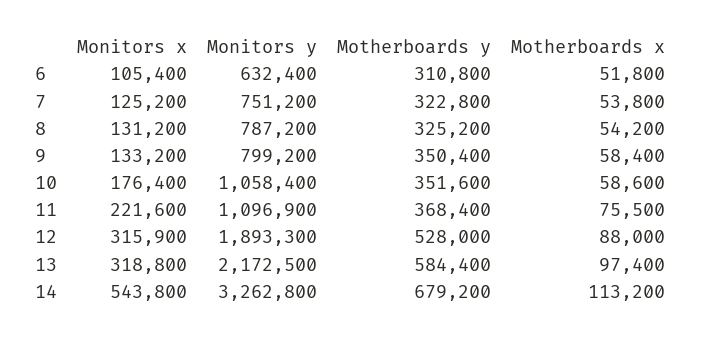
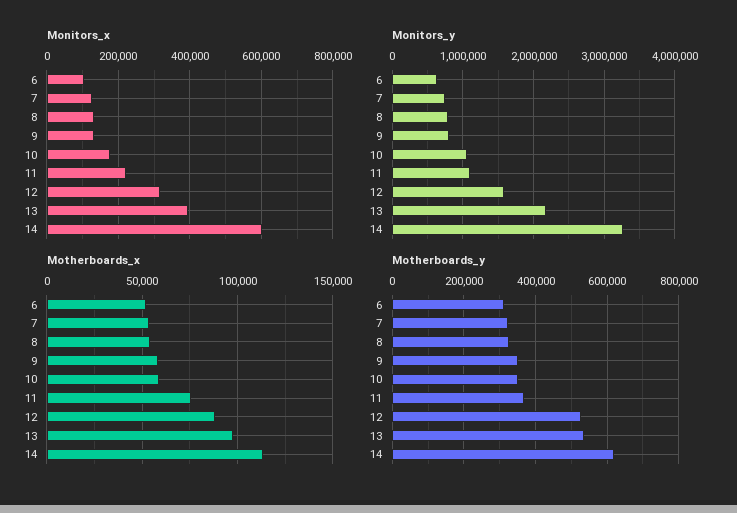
  {
    "Monitors x": {
      "6": 105400,
      "7": 125200,
      "8": 131200,
      "9": 133200,
      "10": 176400,
      "11": 221600,
      "12": 315900,
-     "13": 318800,
+     "13": 400000,
-     "14": 543800
+     "14": 600000
    },
    "Monitors y": {
      "6": 632400,
      "7": 751200,
      "8": 787200,
      "9": 799200,
      "10": 1058400,
      "11": 1096900,
-     "12": 1893300,
+     "12": 1600000,
      "13": 2172500,
      "14": 3262800
    },
    "Motherboards y": {
      "6": 310800,
      "7": 322800,
      "8": 325200,
      "9": 350400,
      "10": 351600,
      "11": 368400,
      "12": 528000,
-     "13": 584400,
+     "13": 540000,
-     "14": 679200
+     "14": 620000
    },
    "Motherboards x": {
      "6": 51800,
      "7": 53800,
      "8": 54200,
      "9": 58400,
      "10": 58600,
      "11": 75500,
      "12": 88000,
      "13": 97400,
      "14": 113200
    }
  }

